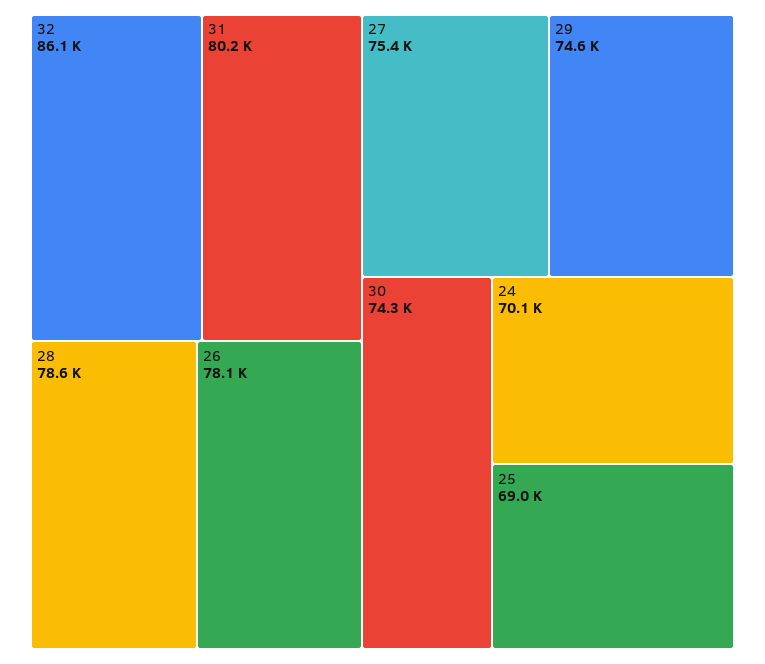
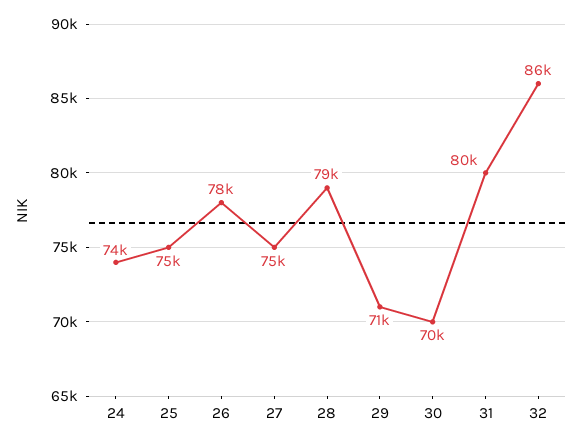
  {
    "32": 86100,
    "31": 80200,
    "28": 78600,
    "26": 78100,
    "27": 75400,
-   "29": 74600,
+   "29": 71000,
-   "30": 74300,
+   "30": 70000,
-   "24": 70100,
+   "24": 74000,
-   "25": 69000
+   "25": 75000
  }

